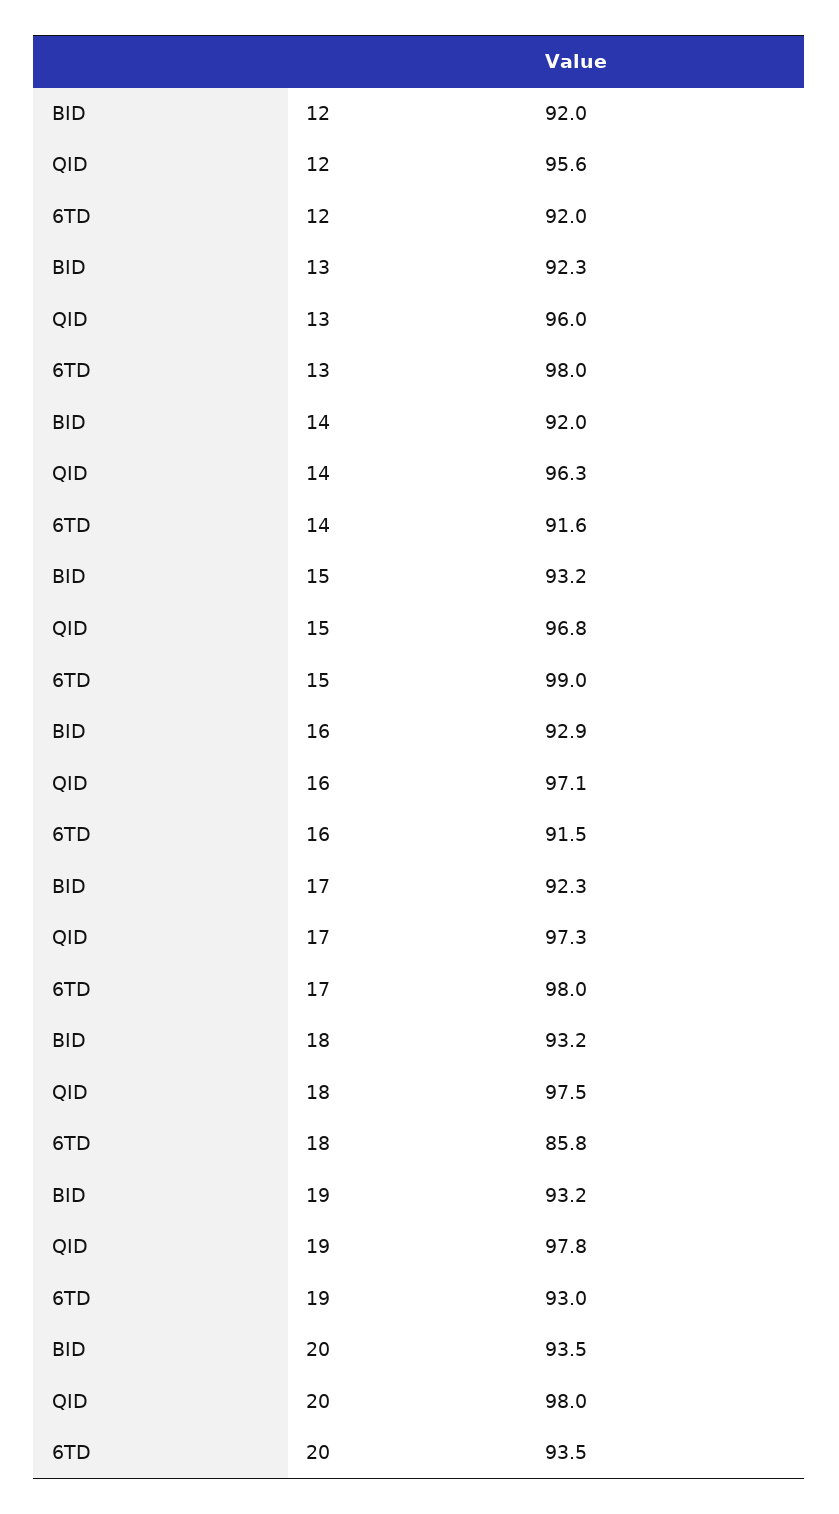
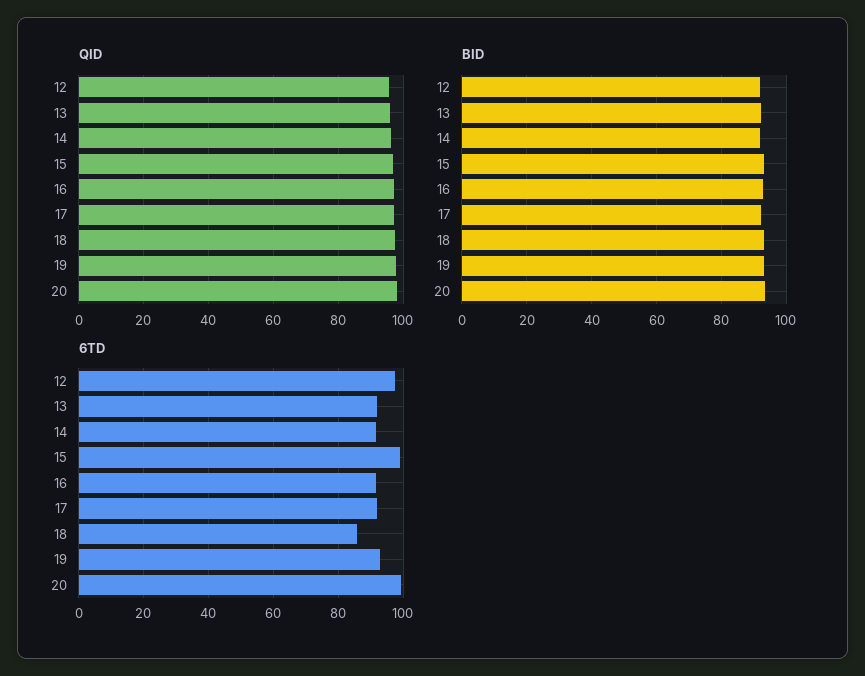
  {
    "BID": {
      "12": 92,
      "13": 92.3,
      "14": 92,
      "15": 93.2,
      "16": 92.9,
      "17": 92.3,
      "18": 93.2,
      "19": 93.2,
      "20": 93.5
    },
    "QID": {
      "12": 95.6,
      "13": 96,
      "14": 96.3,
      "15": 96.8,
      "16": 97.1,
      "17": 97.3,
      "18": 97.5,
      "19": 97.8,
      "20": 98
    },
    "6TD": {
-     "12": 92,
+     "12": 98,
-     "13": 98,
+     "13": 92,
      "14": 91.6,
      "15": 99,
      "16": 91.5,
-     "17": 98,
+     "17": 92,
      "18": 85.8,
      "19": 93,
-     "20": 93.5
+     "20": 100
    }
  }

